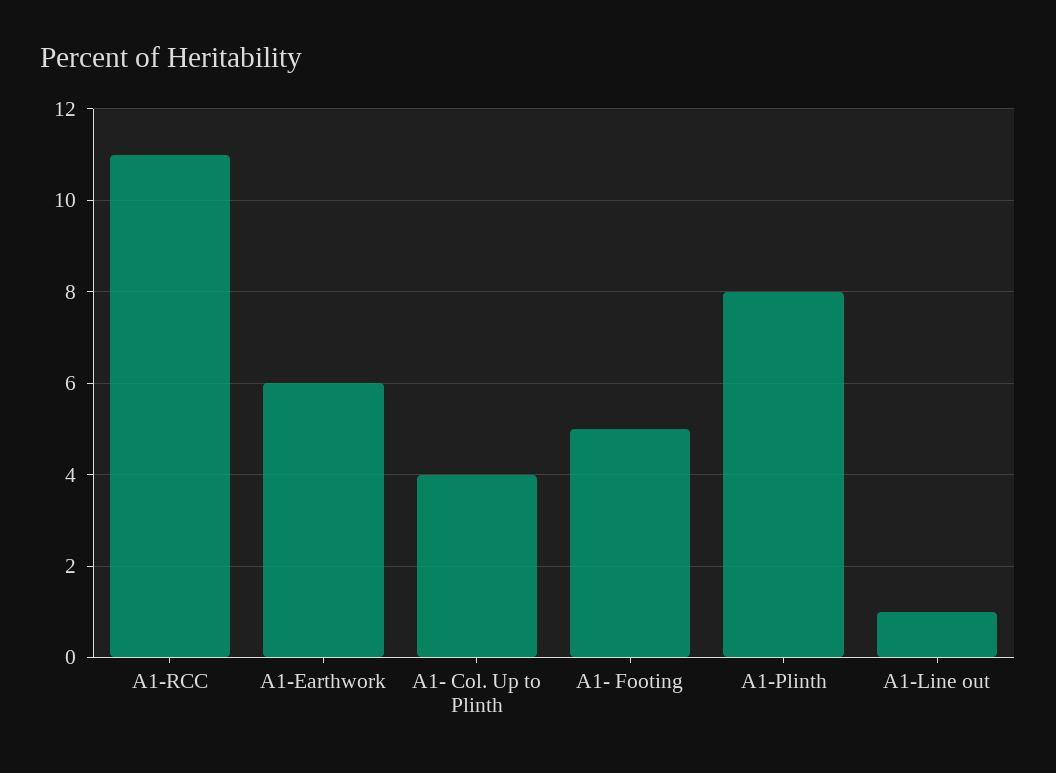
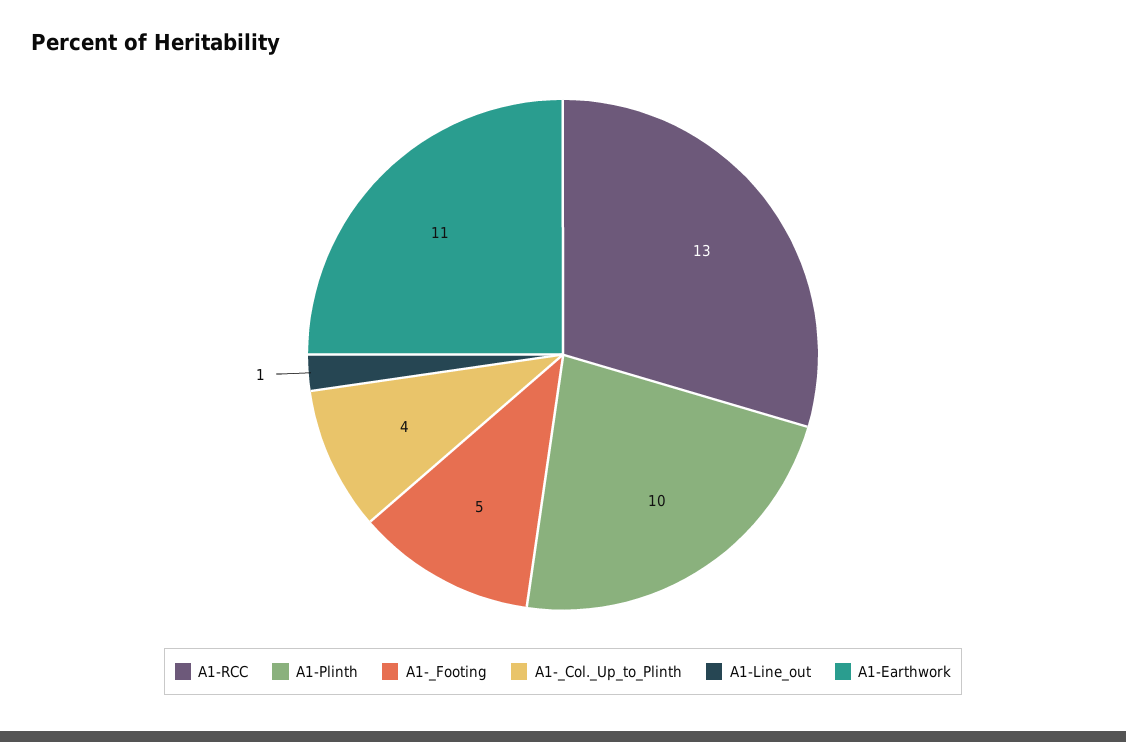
  {
-   "A1-RCC": 11,
+   "A1-RCC": 13,
-   "A1-Earthwork": 6,
+   "A1-Earthwork": 11,
    "A1- Col. Up to Plinth": 4,
    "A1- Footing": 5,
-   "A1-Plinth": 8,
+   "A1-Plinth": 10,
    "A1-Line out": 1
  }

